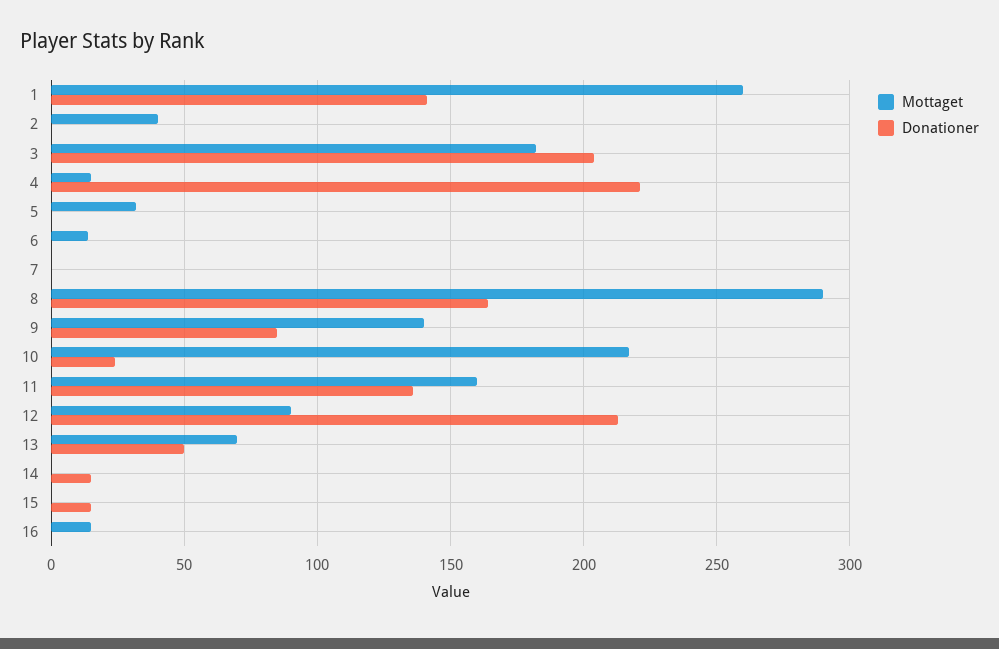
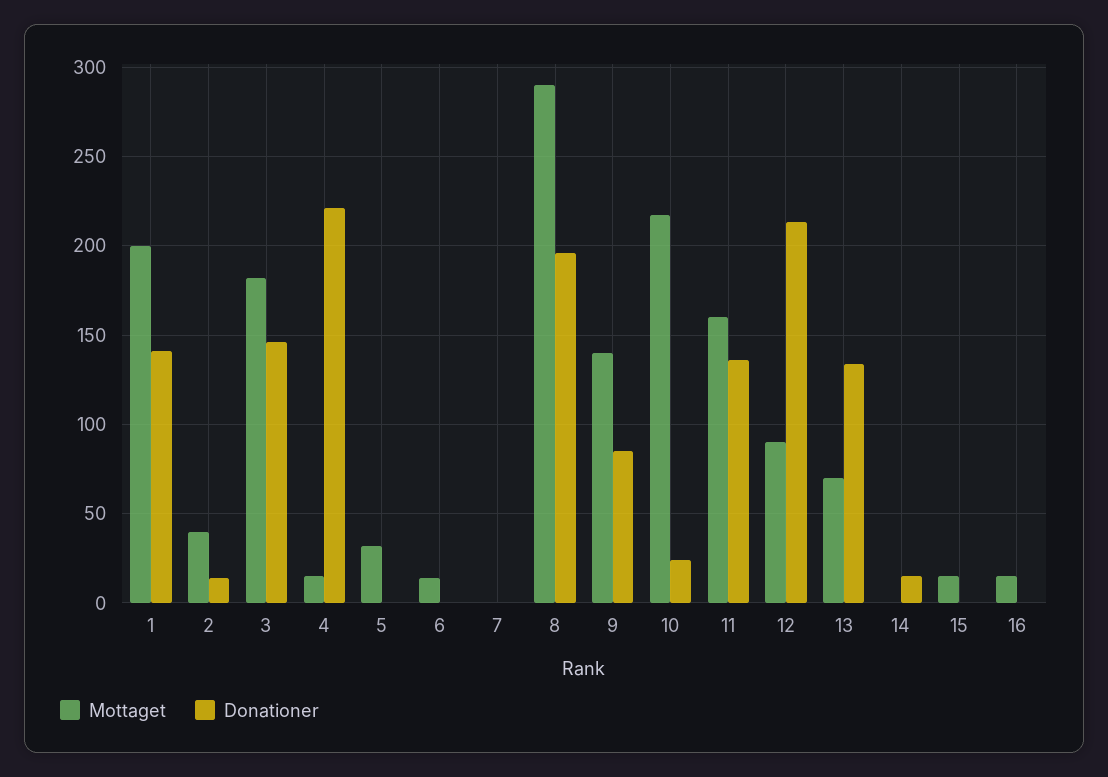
  {
    "Mottaget": {
-     "1": 260,
+     "1": 200,
      "2": 40,
      "3": 180,
      "4": 15,
      "5": 30,
      "6": 15,
      "7": 0,
      "8": 290,
      "9": 140,
      "10": 215,
      "11": 160,
      "12": 90,
      "13": 70,
      "14": 0,
-     "15": 0,
+     "15": 15,
      "16": 15
    },
    "Donationer": {
      "1": 140,
-     "2": 0,
+     "2": 15,
-     "3": 205,
+     "3": 145,
      "4": 220,
      "5": 0,
      "6": 0,
      "7": 0,
-     "8": 165,
+     "8": 195,
      "9": 85,
      "10": 25,
      "11": 135,
      "12": 215,
-     "13": 50,
+     "13": 135,
      "14": 15,
-     "15": 15,
+     "15": 0,
      "16": 0
    }
  }

